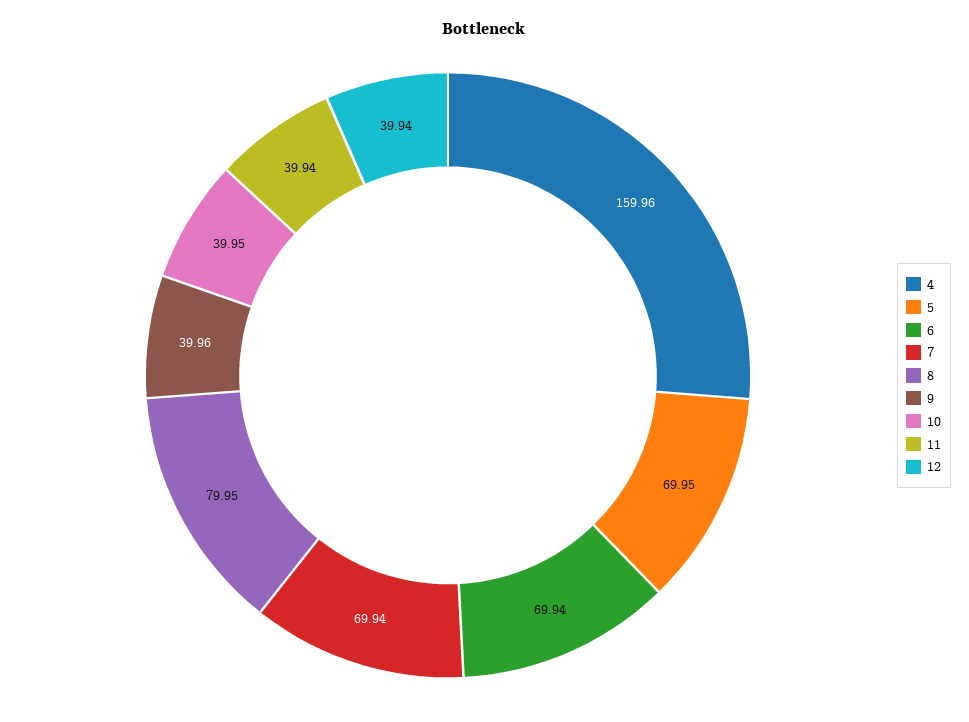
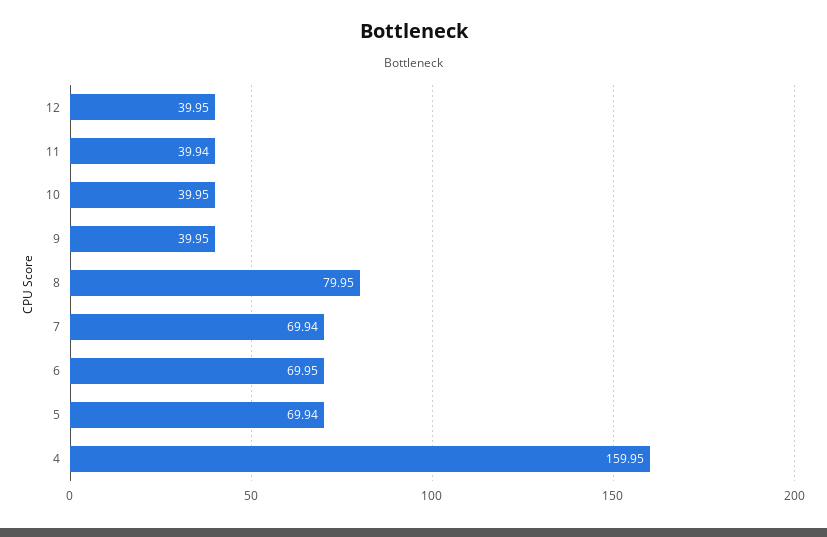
  {
-   "4": 159.96,
+   "4": 159.95,
-   "5": 69.95,
+   "5": 69.94,
-   "6": 69.94,
+   "6": 69.95,
    "7": 69.94,
    "8": 79.95,
-   "9": 39.96,
+   "9": 39.95,
    "10": 39.95,
    "11": 39.94,
-   "12": 39.94
+   "12": 39.95
  }

